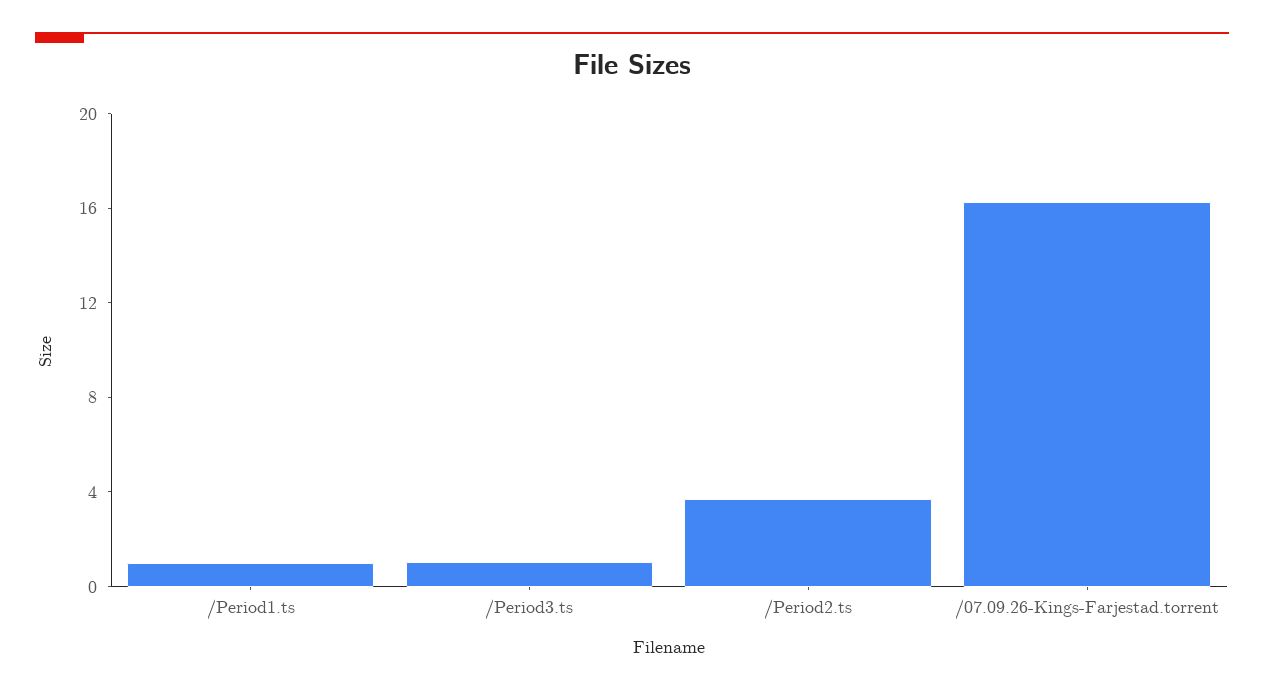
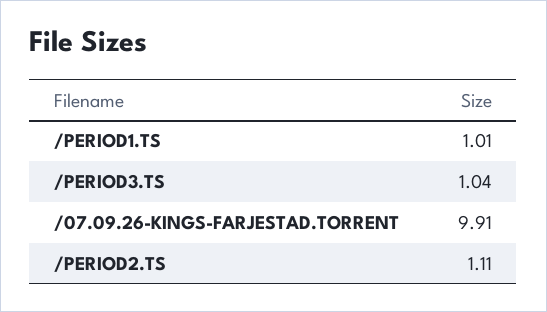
  {
    "/Period1.ts": 1.01,
    "/Period3.ts": 1.04,
-   "/Period2.ts": 4,
+   "/Period2.ts": 1.11,
-   "/07.09.26-Kings-Farjestad.torrent": 16
+   "/07.09.26-Kings-Farjestad.torrent": 9.91
  }

